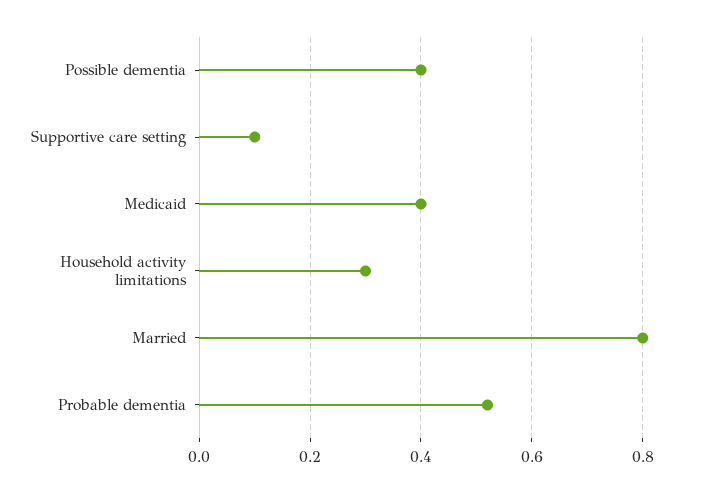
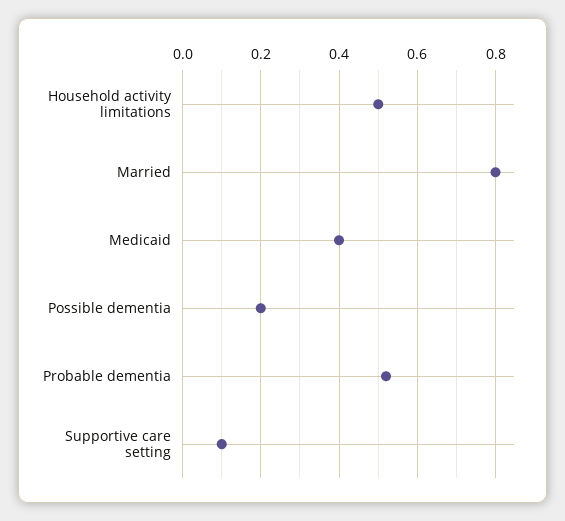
  {
-   "Possible dementia": 0.4,
+   "Possible dementia": 0.2,
    "Supportive care setting": 0.1,
    "Medicaid": 0.4,
-   "Household activity limitations": 0.3,
+   "Household activity limitations": 0.5,
    "Married": 0.8,
    "Probable dementia": 0.5
  }

